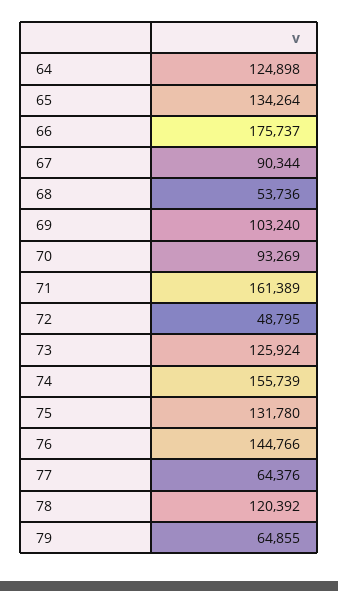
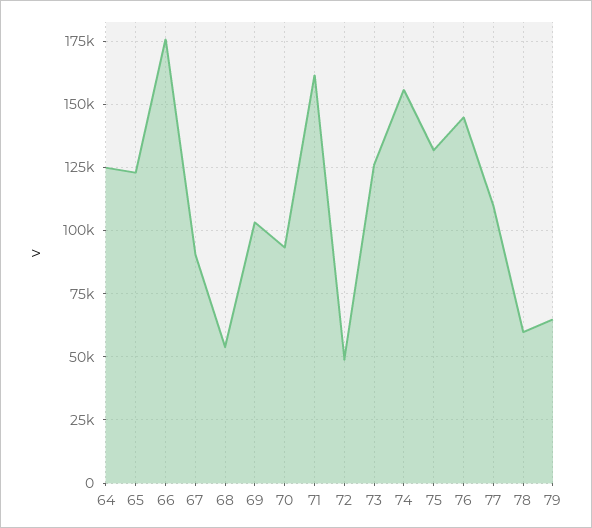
  {
    "64": 124898,
-   "65": 134264,
+   "65": 122500,
    "66": 175737,
    "67": 90344,
    "68": 53736,
    "69": 103240,
    "70": 93269,
    "71": 161389,
    "72": 48795,
    "73": 125924,
    "74": 155739,
    "75": 131780,
    "76": 144766,
-   "77": 64376,
+   "77": 110000,
-   "78": 120392,
+   "78": 60000,
    "79": 64855
  }

